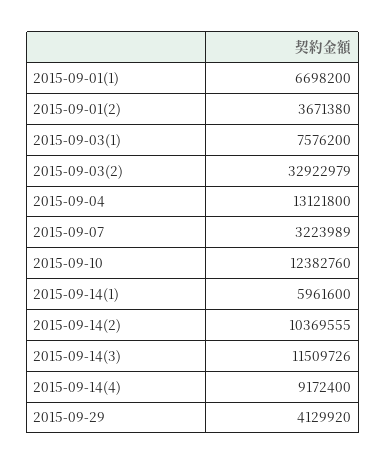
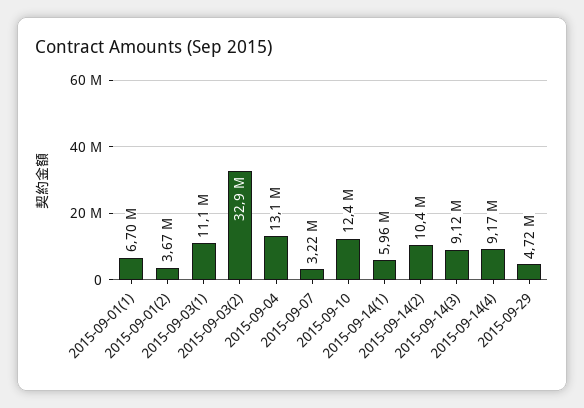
  {
    "2015-09-01(1)": 6698200,
    "2015-09-01(2)": 3671380,
-   "2015-09-03(1)": 7576200,
+   "2015-09-03(1)": 11100000,
    "2015-09-03(2)": 32922979,
    "2015-09-04": 13121800,
    "2015-09-07": 3223989,
    "2015-09-10": 12382760,
    "2015-09-14(1)": 5961600,
    "2015-09-14(2)": 10369555,
-   "2015-09-14(3)": 11509726,
+   "2015-09-14(3)": 9120000,
    "2015-09-14(4)": 9172400,
-   "2015-09-29": 4129920
+   "2015-09-29": 4720000
  }

